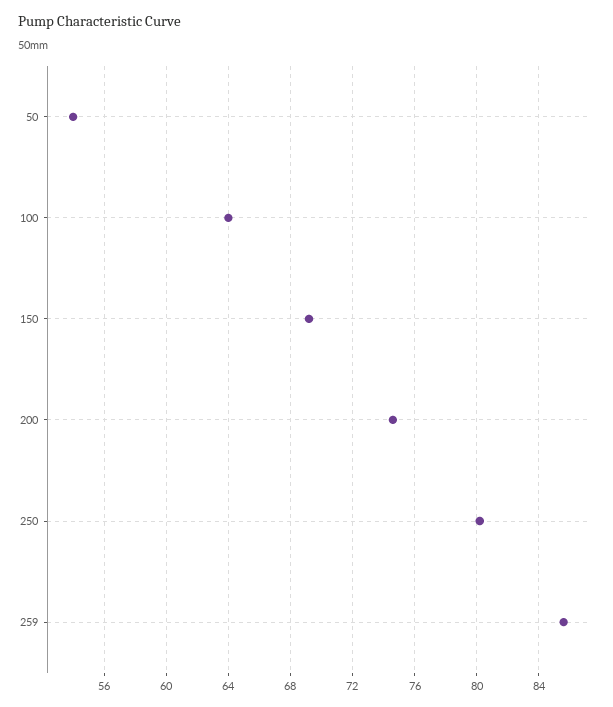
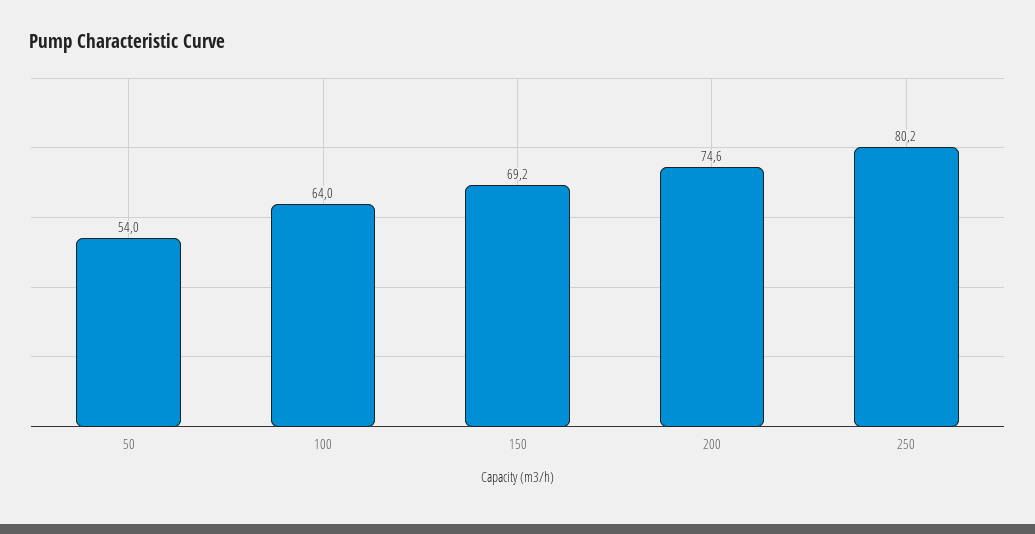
  {
    "50": 54,
    "100": 64,
    "150": 69.2,
    "200": 74.6,
-   "250": 80.2,
+   "250": 80.2
-   "259": 85.5
  }

